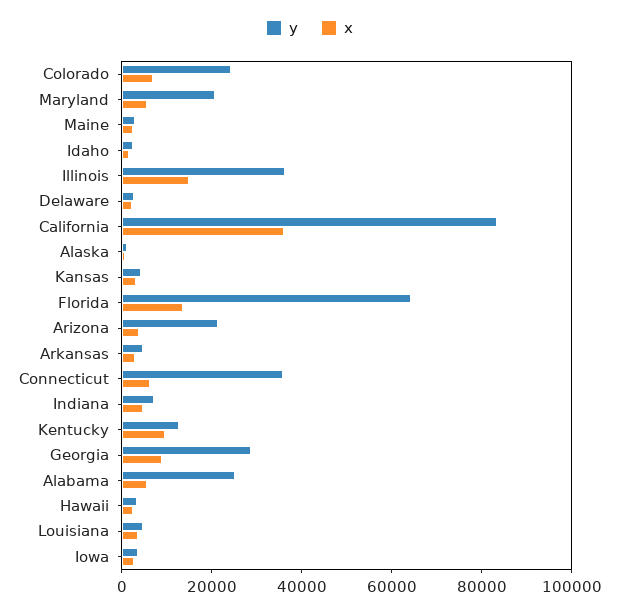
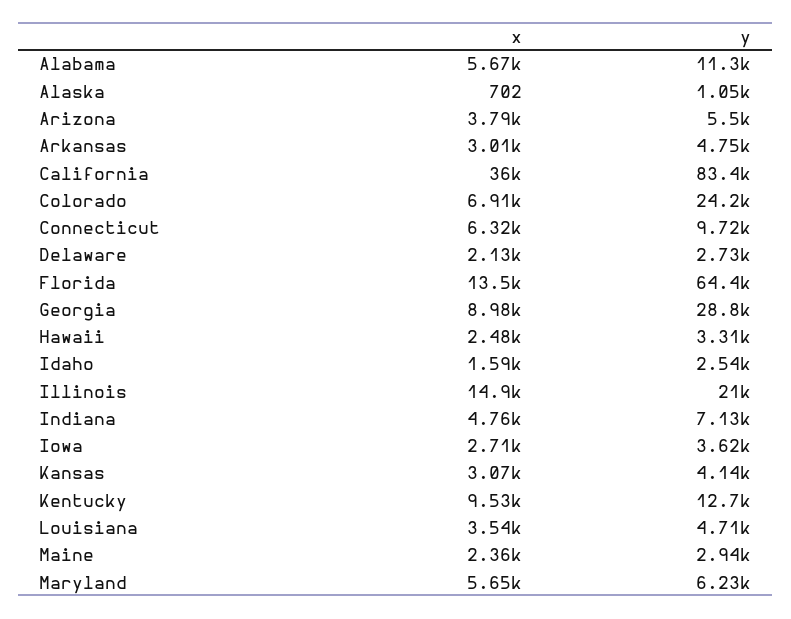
  {
    "y": {
      "Colorado": 24200,
-     "Maryland": 20000,
+     "Maryland": 6230,
      "Maine": 2940,
      "Idaho": 2540,
-     "Illinois": 35000,
+     "Illinois": 21000,
      "Delaware": 2730,
      "California": 83400,
      "Alaska": 1050,
      "Kansas": 4140,
      "Florida": 64400,
-     "Arizona": 20000,
+     "Arizona": 5500,
      "Arkansas": 4750,
-     "Connecticut": 35000,
+     "Connecticut": 9720,
      "Indiana": 7130,
      "Kentucky": 12700,
      "Georgia": 28800,
-     "Alabama": 25000,
+     "Alabama": 11300,
      "Hawaii": 3310,
      "Louisiana": 4710,
      "Iowa": 3620
    },
    "x": {
      "Colorado": 6910,
      "Maryland": 5650,
      "Maine": 2360,
      "Idaho": 1590,
      "Illinois": 14900,
      "Delaware": 2130,
      "California": 36000,
      "Alaska": 702,
      "Kansas": 3070,
      "Florida": 13500,
      "Arizona": 3790,
      "Arkansas": 3010,
      "Connecticut": 6320,
      "Indiana": 4760,
      "Kentucky": 9530,
      "Georgia": 8980,
      "Alabama": 5670,
      "Hawaii": 2480,
      "Louisiana": 3540,
      "Iowa": 2710
    }
  }

